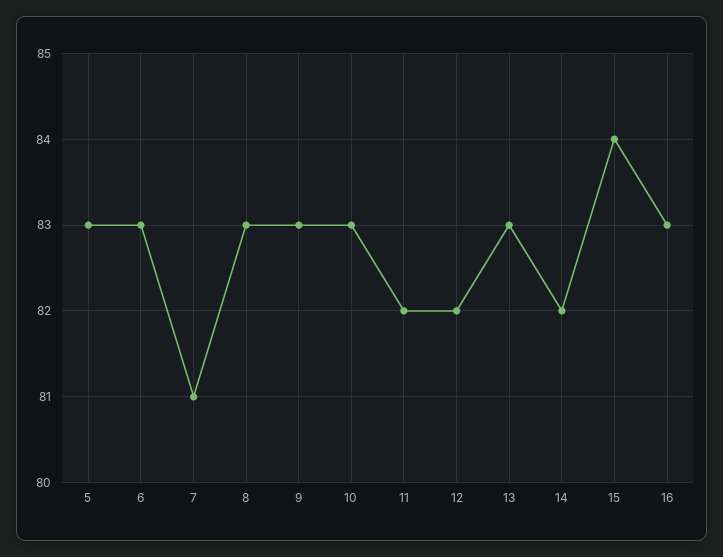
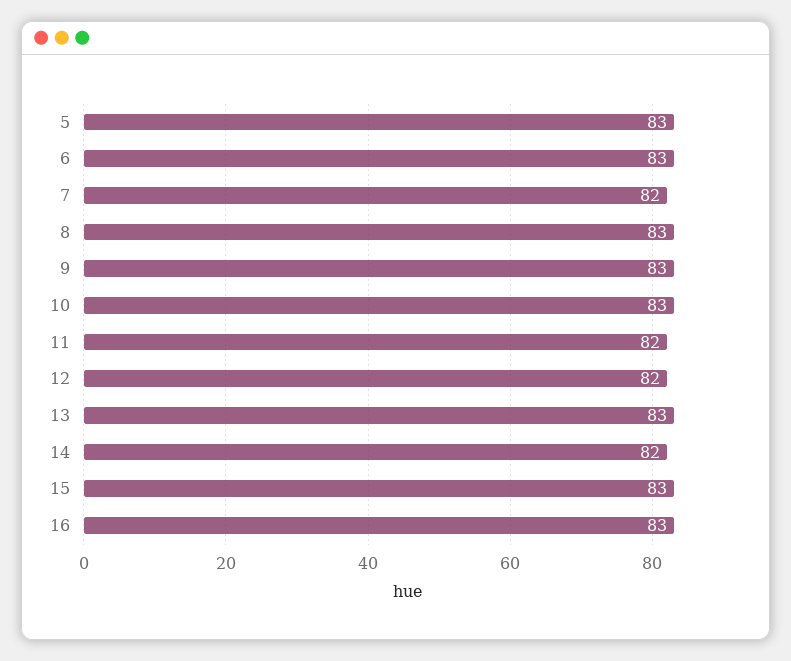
  {
    "5": 83,
    "6": 83,
-   "7": 81,
+   "7": 82,
    "8": 83,
    "9": 83,
    "10": 83,
    "11": 82,
    "12": 82,
    "13": 83,
    "14": 82,
-   "15": 84,
+   "15": 83,
    "16": 83
  }

